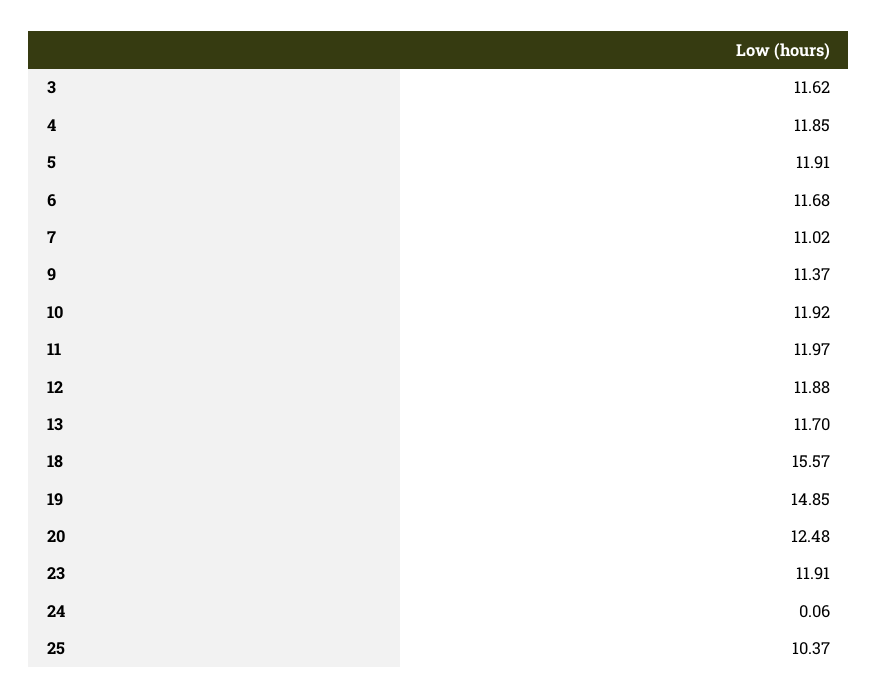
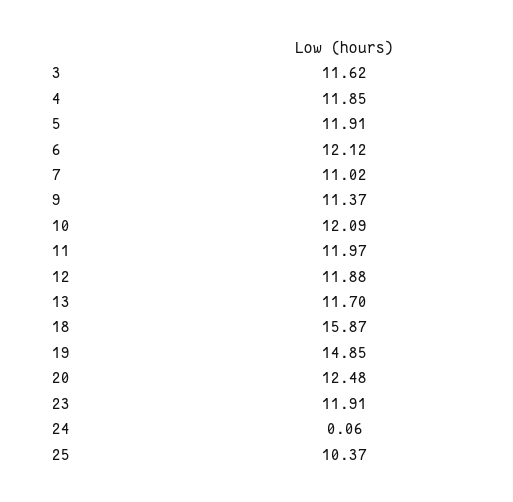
  {
    "3": 11.62,
    "4": 11.85,
    "5": 11.91,
-   "6": 11.68,
+   "6": 12.12,
    "7": 11.02,
    "9": 11.37,
-   "10": 11.92,
+   "10": 12.09,
    "11": 11.97,
    "12": 11.88,
    "13": 11.7,
-   "18": 15.57,
+   "18": 15.87,
    "19": 14.85,
    "20": 12.48,
    "23": 11.91,
    "24": 0.06,
    "25": 10.37
  }

